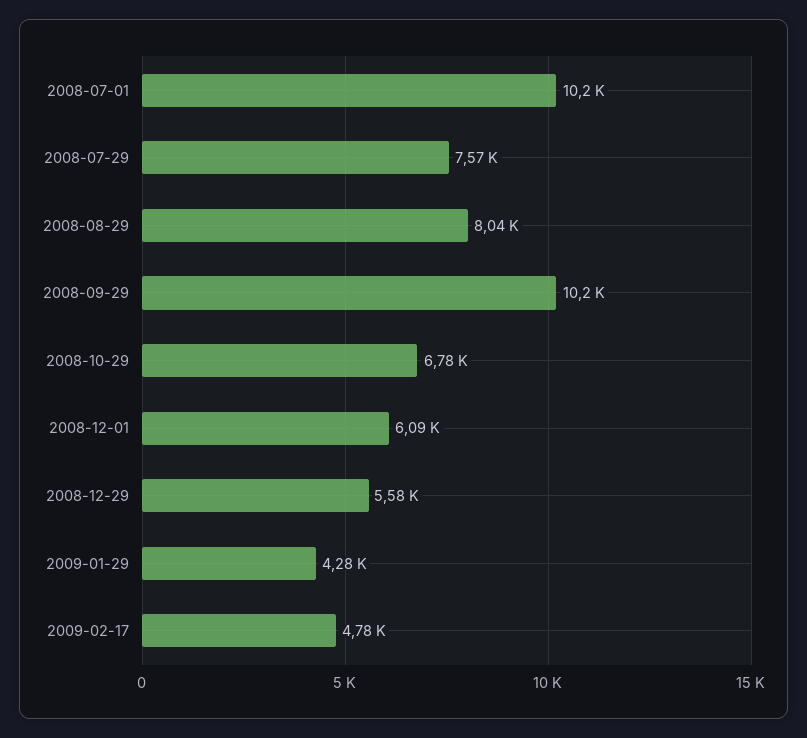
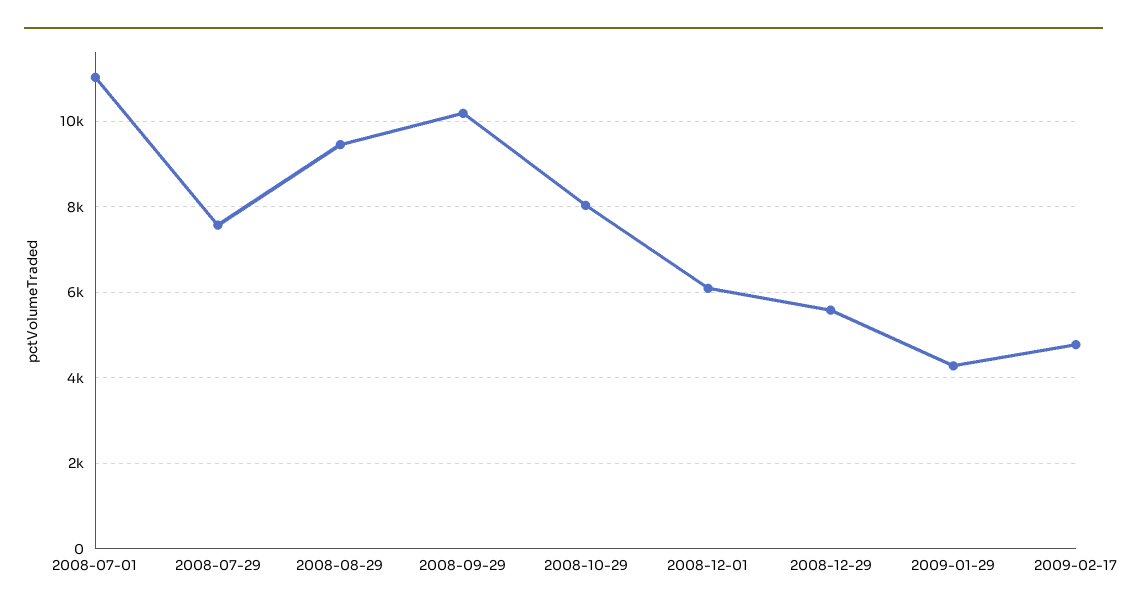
  {
-   "2008-07-01": 10200,
+   "2008-07-01": 11000,
    "2008-07-29": 7570,
-   "2008-08-29": 8040,
+   "2008-08-29": 9400,
    "2008-09-29": 10200,
-   "2008-10-29": 6780,
+   "2008-10-29": 8000,
    "2008-12-01": 6090,
    "2008-12-29": 5580,
    "2009-01-29": 4280,
    "2009-02-17": 4780
  }

